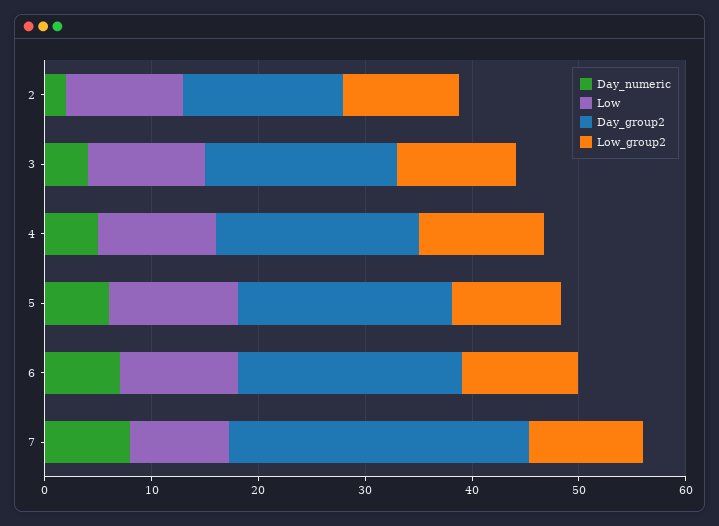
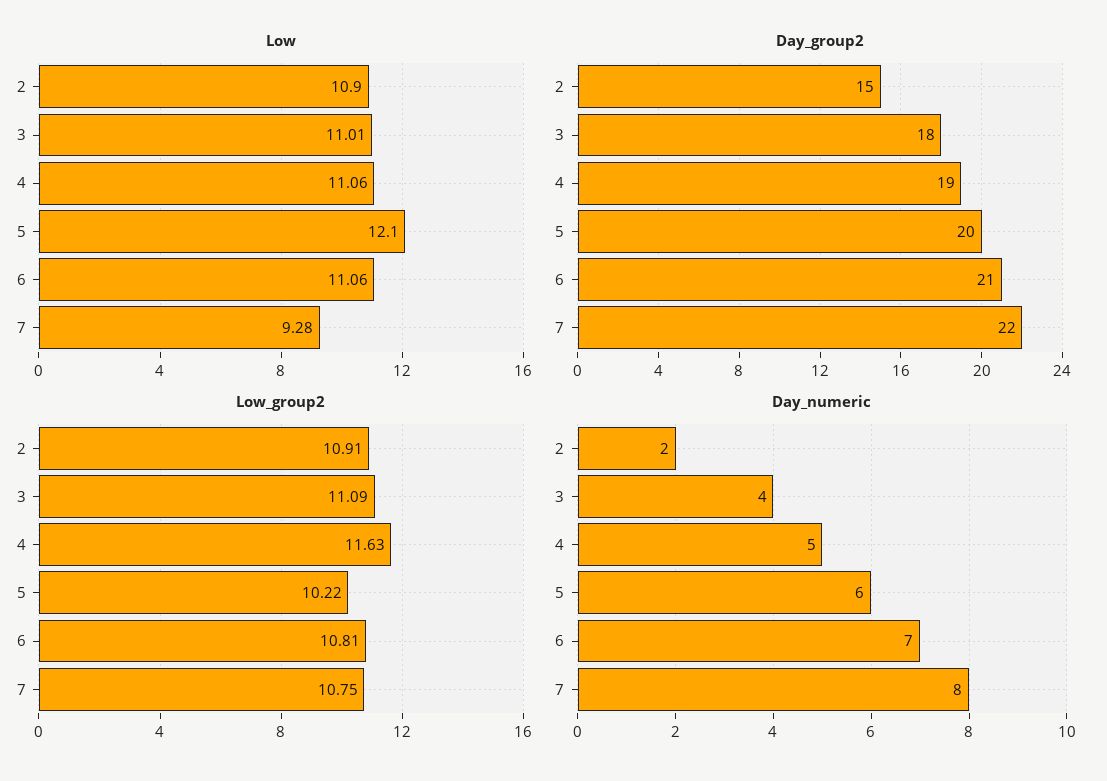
  {
    "Day_numeric": {
      "2": 2,
      "3": 4,
      "4": 5,
      "5": 6,
      "6": 7,
      "7": 8
    },
    "Low": {
      "2": 10.9,
      "3": 11.01,
      "4": 11.06,
      "5": 12.1,
      "6": 11.06,
      "7": 9.28
    },
    "Day_group2": {
      "2": 15,
      "3": 18,
      "4": 19,
      "5": 20,
      "6": 21,
-     "7": 28
+     "7": 22
    },
    "Low_group2": {
      "2": 10.91,
      "3": 11.09,
      "4": 11.63,
      "5": 10.22,
      "6": 10.81,
      "7": 10.75
    }
  }

